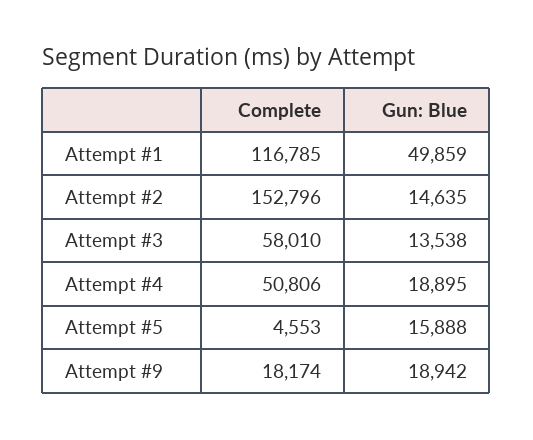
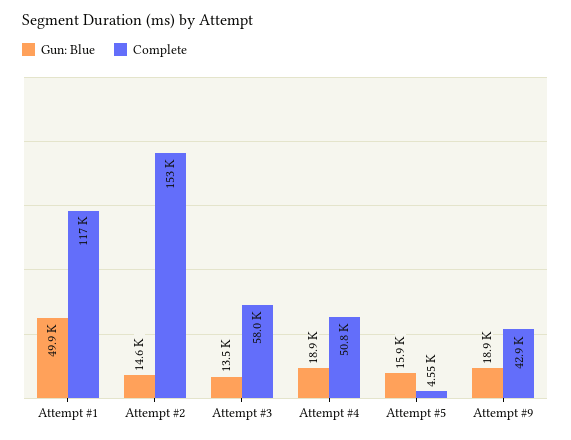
  {
    "Complete": {
      "Attempt #1": 116785,
      "Attempt #2": 152796,
      "Attempt #3": 58010,
      "Attempt #4": 50806,
      "Attempt #5": 4553,
-     "Attempt #9": 18174
+     "Attempt #9": 42900
    },
    "Gun: Blue": {
      "Attempt #1": 49859,
      "Attempt #2": 14635,
      "Attempt #3": 13538,
      "Attempt #4": 18895,
      "Attempt #5": 15888,
      "Attempt #9": 18942
    }
  }

